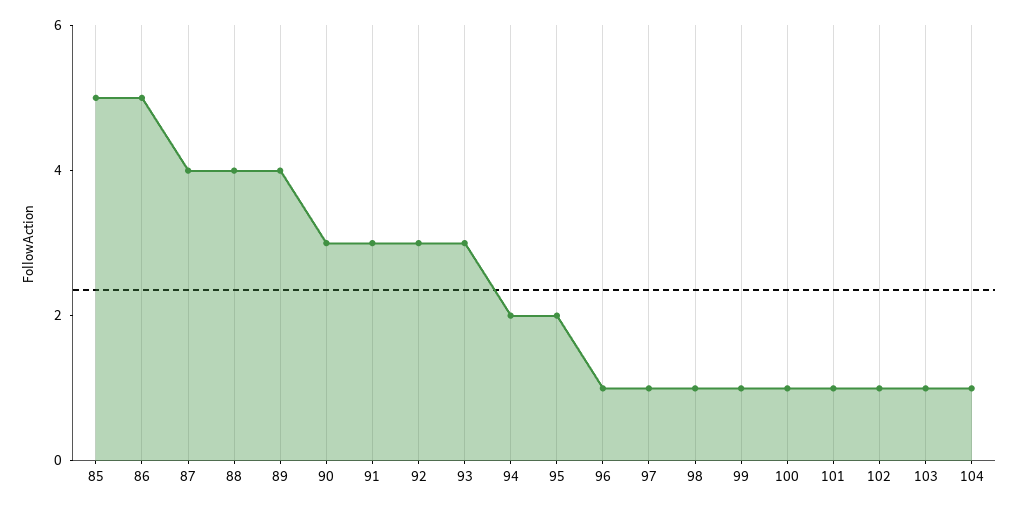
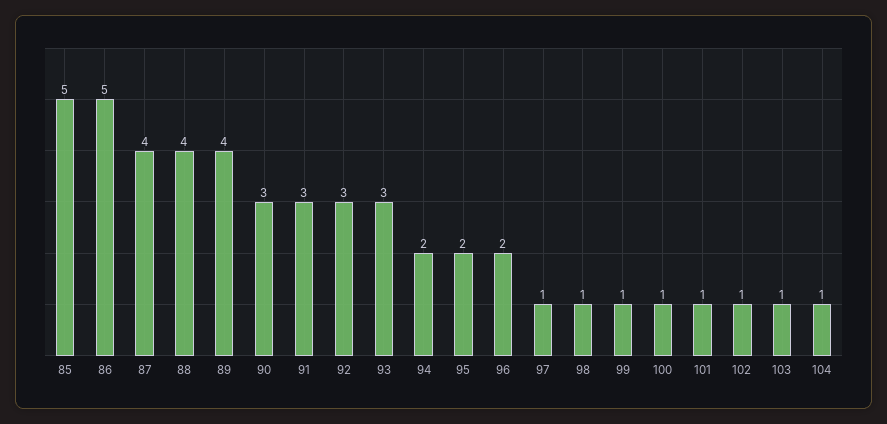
  {
    "85": 5,
    "86": 5,
    "87": 4,
    "88": 4,
    "89": 4,
    "90": 3,
    "91": 3,
    "92": 3,
    "93": 3,
    "94": 2,
    "95": 2,
-   "96": 1,
+   "96": 2,
    "97": 1,
    "98": 1,
    "99": 1,
    "100": 1,
    "101": 1,
    "102": 1,
    "103": 1,
    "104": 1
  }

